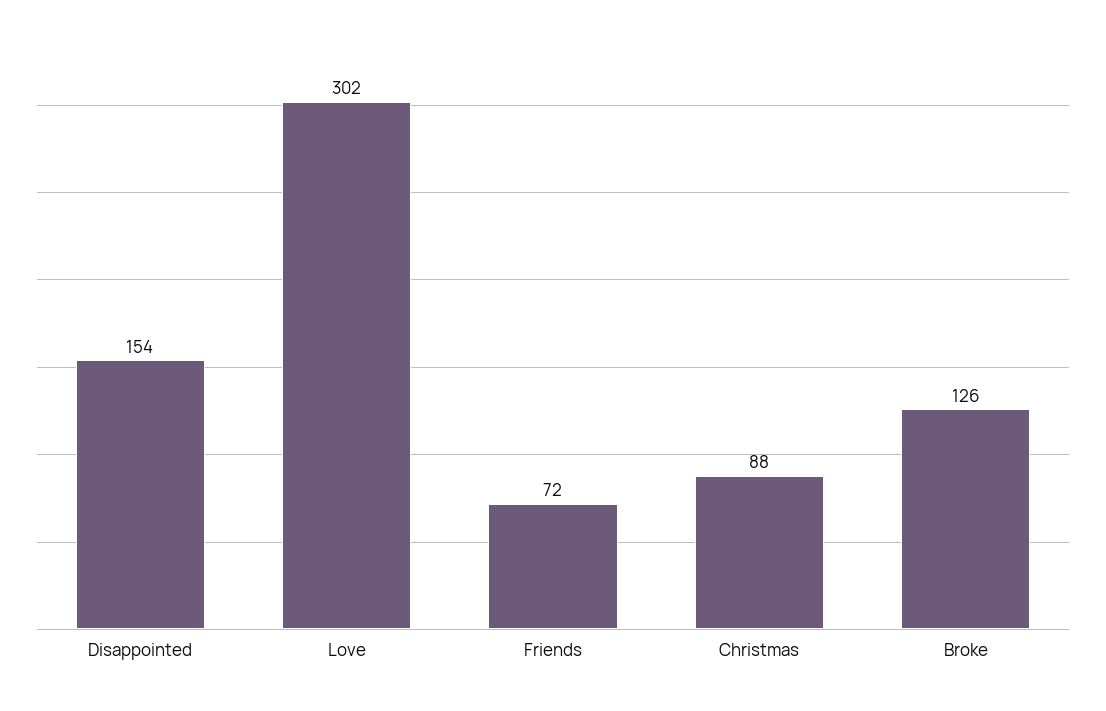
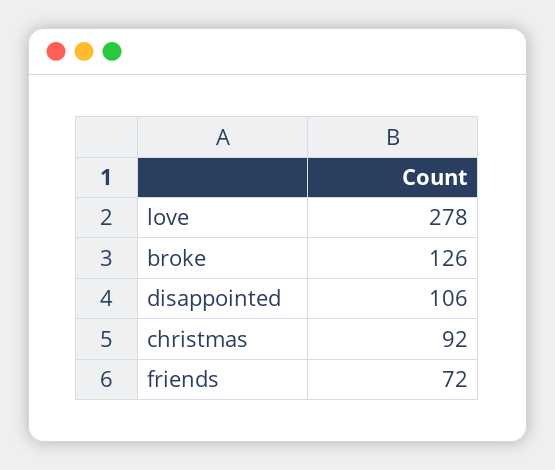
  {
-   "Disappointed": 154,
+   "Disappointed": 106,
-   "Love": 302,
+   "Love": 278,
    "Friends": 72,
-   "Christmas": 88,
+   "Christmas": 92,
    "Broke": 126
  }

